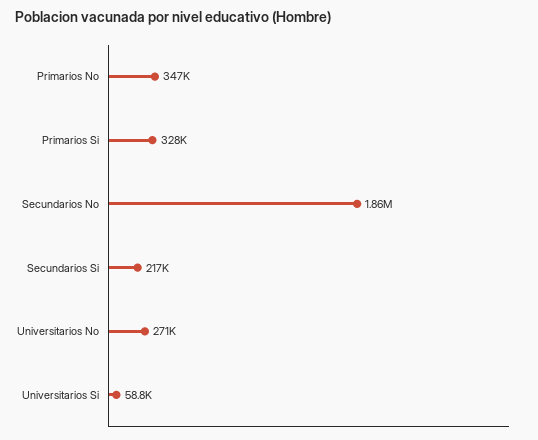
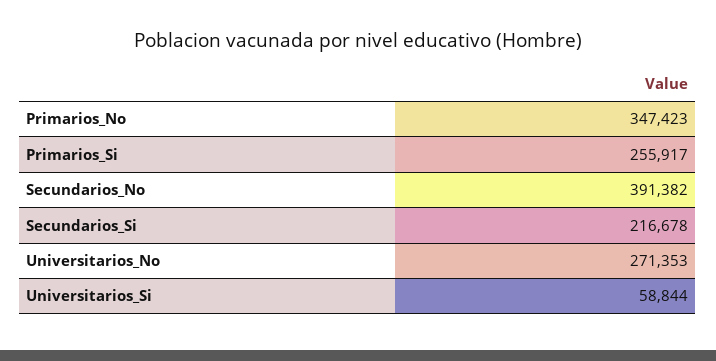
  {
    "Primarios No": 347423,
-   "Primarios Si": 328000,
+   "Primarios Si": 255917,
-   "Secundarios No": 1860000,
+   "Secundarios No": 391382,
    "Secundarios Si": 216678,
    "Universitarios No": 271353,
    "Universitarios Si": 58844
  }

